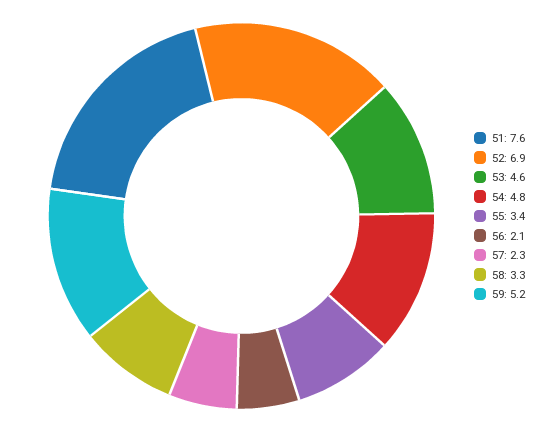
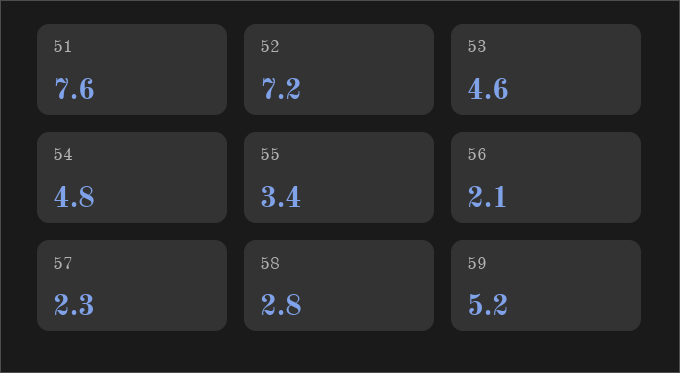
  {
    "51": 7.6,
-   "52": 6.9,
+   "52": 7.2,
    "53": 4.6,
    "54": 4.8,
    "55": 3.4,
    "56": 2.1,
    "57": 2.3,
-   "58": 3.3,
+   "58": 2.8,
    "59": 5.2
  }

